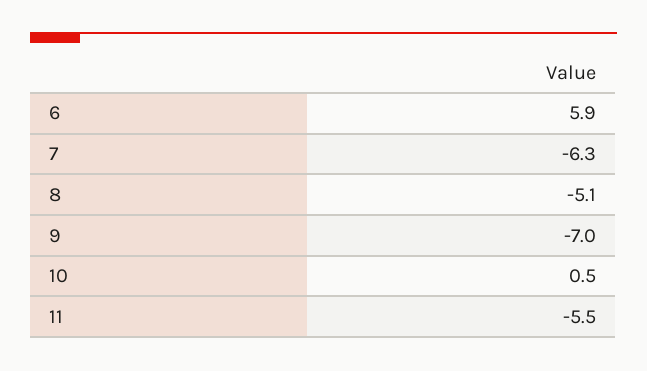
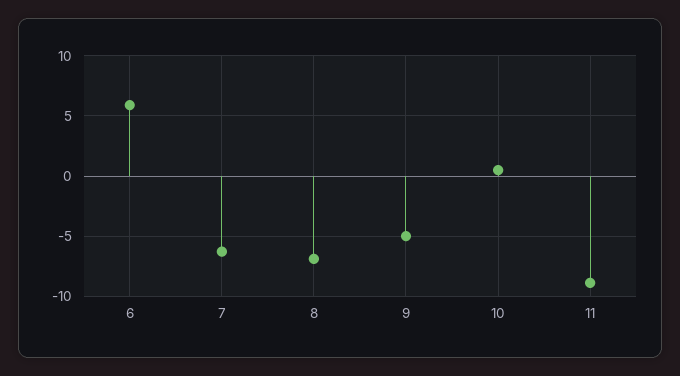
  {
    "6": 5.9,
    "7": -6.3,
-   "8": -5.1,
+   "8": -7,
-   "9": -7,
+   "9": -5,
    "10": 0.5,
-   "11": -5.5
+   "11": -9
  }

